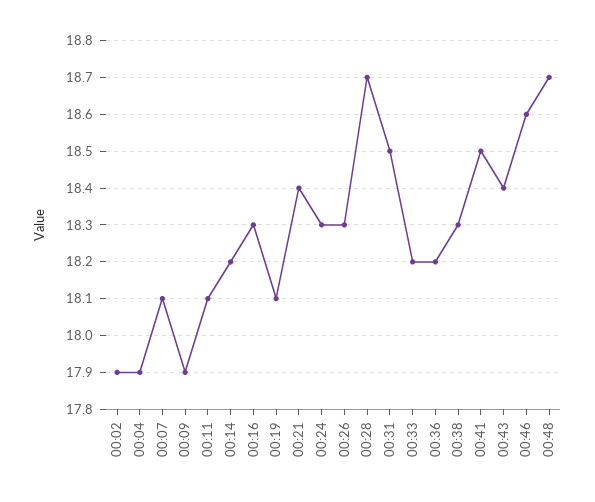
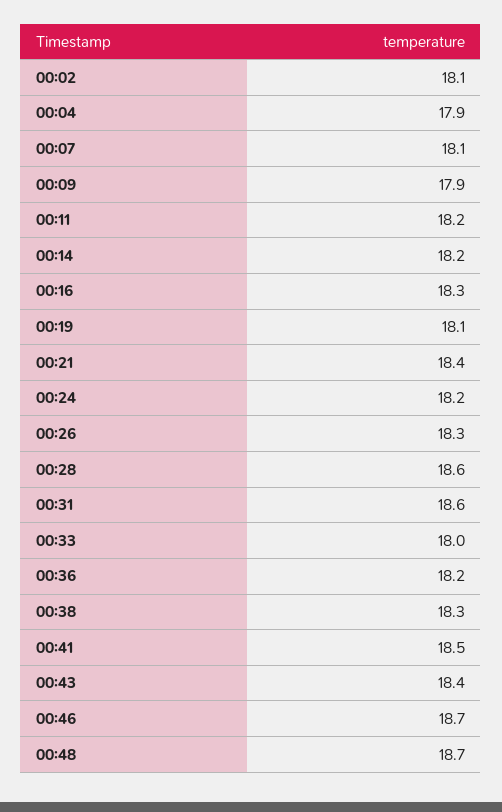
  {
-   "00:02": 17.9,
+   "00:02": 18.1,
    "00:04": 17.9,
    "00:07": 18.1,
    "00:09": 17.9,
-   "00:11": 18.1,
+   "00:11": 18.2,
    "00:14": 18.2,
    "00:16": 18.3,
    "00:19": 18.1,
    "00:21": 18.4,
-   "00:24": 18.3,
+   "00:24": 18.2,
    "00:26": 18.3,
-   "00:28": 18.7,
+   "00:28": 18.6,
-   "00:31": 18.5,
+   "00:31": 18.6,
-   "00:33": 18.2,
+   "00:33": 18,
    "00:36": 18.2,
    "00:38": 18.3,
    "00:41": 18.5,
    "00:43": 18.4,
-   "00:46": 18.6,
+   "00:46": 18.7,
    "00:48": 18.7
  }

